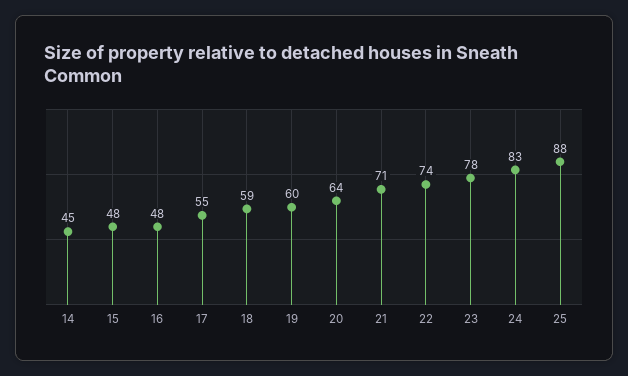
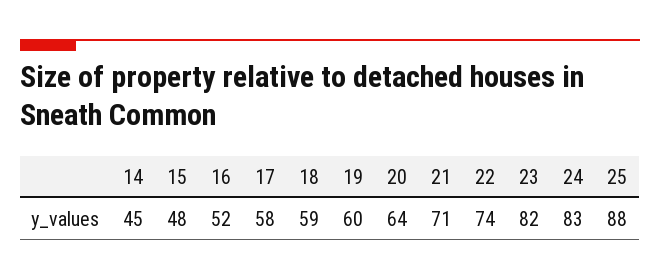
  {
    "14": 45,
    "15": 48,
-   "16": 48,
+   "16": 52,
-   "17": 55,
+   "17": 58,
    "18": 59,
    "19": 60,
    "20": 64,
    "21": 71,
    "22": 74,
-   "23": 78,
+   "23": 82,
    "24": 83,
    "25": 88
  }

